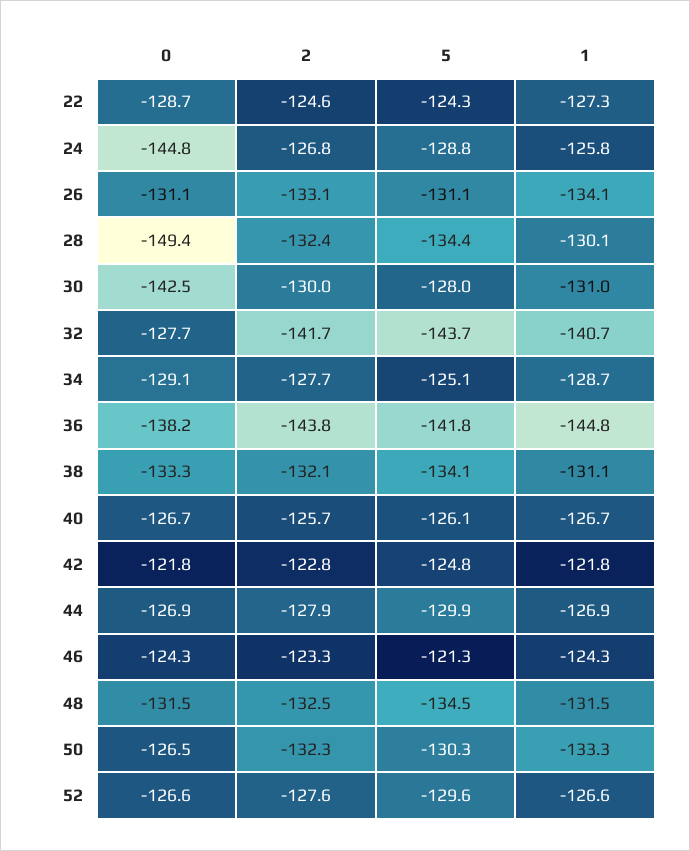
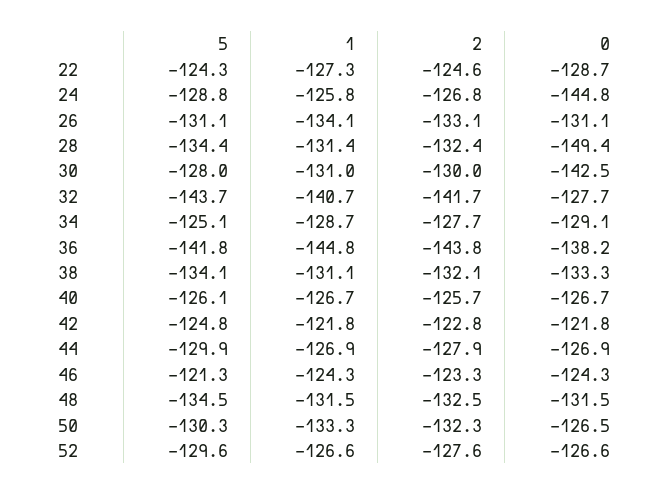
  {
    "0": {
      "22": -128.7,
      "24": -144.8,
      "26": -131.1,
      "28": -149.4,
      "30": -142.5,
      "32": -127.7,
      "34": -129.1,
      "36": -138.2,
      "38": -133.3,
      "40": -126.7,
      "42": -121.8,
      "44": -126.9,
      "46": -124.3,
      "48": -131.5,
      "50": -126.5,
      "52": -126.6
    },
    "2": {
      "22": -124.6,
      "24": -126.8,
      "26": -133.1,
      "28": -132.4,
      "30": -130,
      "32": -141.7,
      "34": -127.7,
      "36": -143.8,
      "38": -132.1,
      "40": -125.7,
      "42": -122.8,
      "44": -127.9,
      "46": -123.3,
      "48": -132.5,
      "50": -132.3,
      "52": -127.6
    },
    "5": {
      "22": -124.3,
      "24": -128.8,
      "26": -131.1,
      "28": -134.4,
      "30": -128,
      "32": -143.7,
      "34": -125.1,
      "36": -141.8,
      "38": -134.1,
      "40": -126.1,
      "42": -124.8,
      "44": -129.9,
      "46": -121.3,
      "48": -134.5,
      "50": -130.3,
      "52": -129.6
    },
    "1": {
      "22": -127.3,
      "24": -125.8,
      "26": -134.1,
-     "28": -130.1,
+     "28": -131.4,
      "30": -131,
      "32": -140.7,
      "34": -128.7,
      "36": -144.8,
      "38": -131.1,
      "40": -126.7,
      "42": -121.8,
      "44": -126.9,
      "46": -124.3,
      "48": -131.5,
      "50": -133.3,
      "52": -126.6
    }
  }

